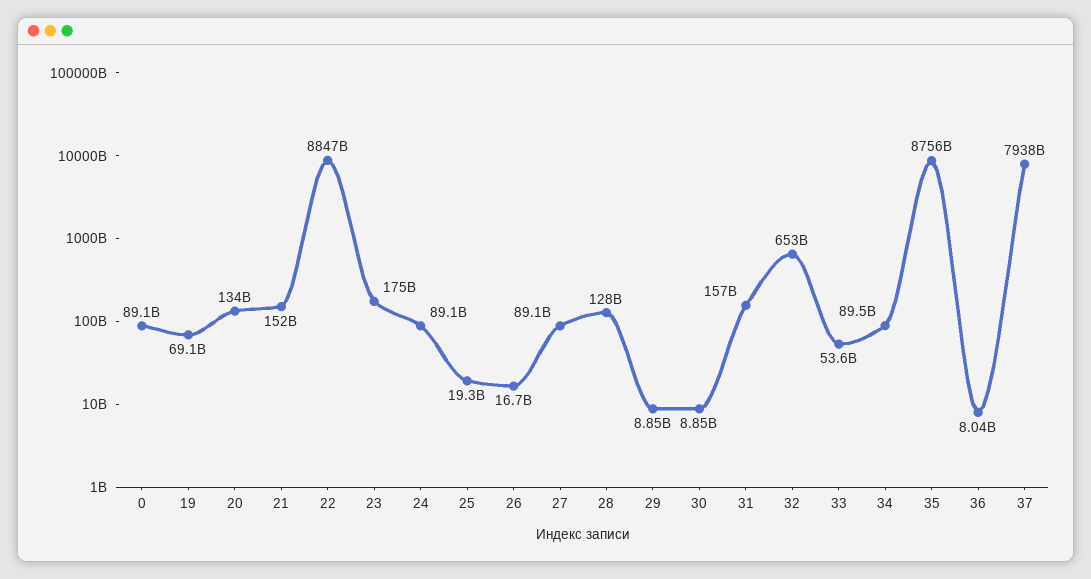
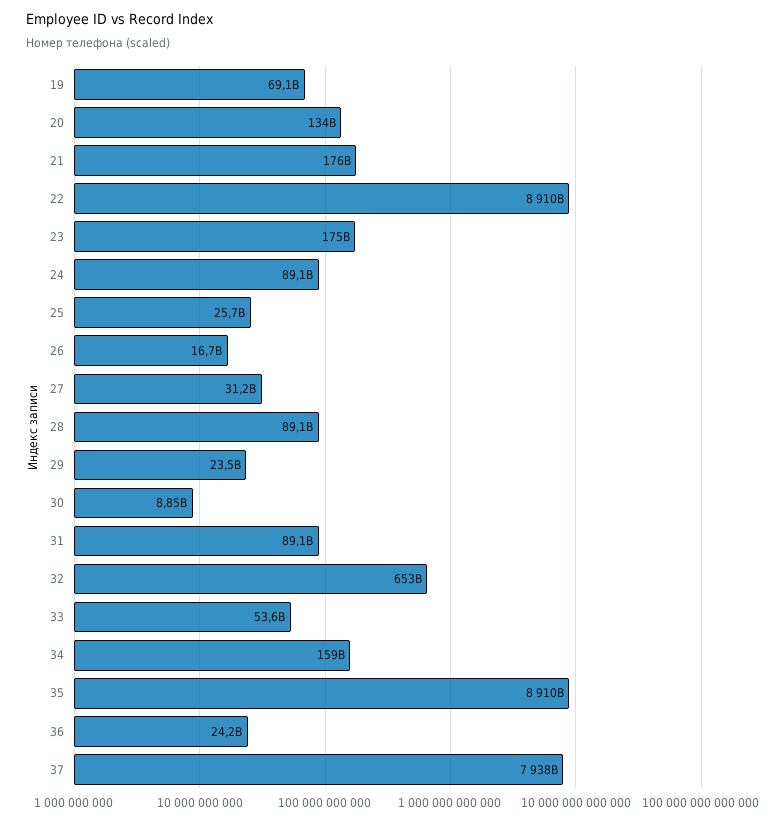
  {
-   "0": 89100000000,
    "19": 69100000000,
    "20": 134000000000,
-   "21": 152000000000,
+   "21": 176000000000,
-   "22": 8847000000000,
+   "22": 8910000000000,
    "23": 175000000000,
    "24": 89100000000,
-   "25": 19300000000,
+   "25": 25700000000,
    "26": 16700000000,
-   "27": 89100000000,
+   "27": 31200000000,
-   "28": 128000000000,
+   "28": 89100000000,
-   "29": 8850000000,
+   "29": 23500000000,
    "30": 8850000000,
-   "31": 157000000000,
+   "31": 89100000000,
    "32": 653000000000,
    "33": 53600000000,
-   "34": 89500000000,
+   "34": 159000000000,
-   "35": 8756000000000,
+   "35": 8910000000000,
-   "36": 8040000000,
+   "36": 24200000000,
    "37": 7938000000000
  }

